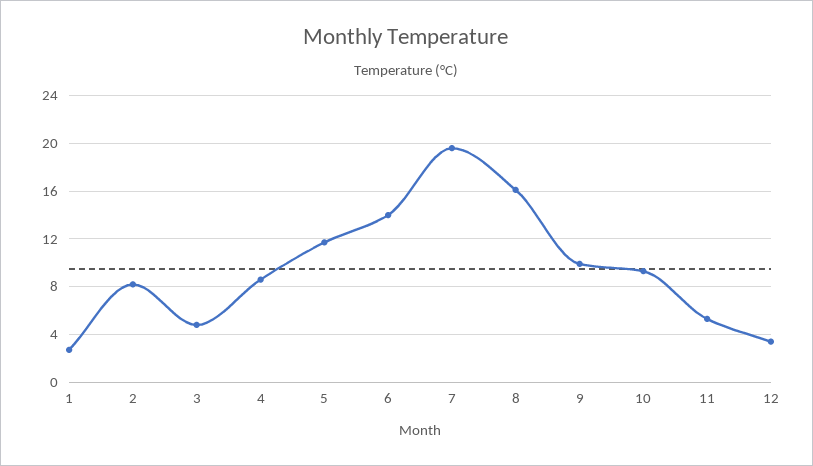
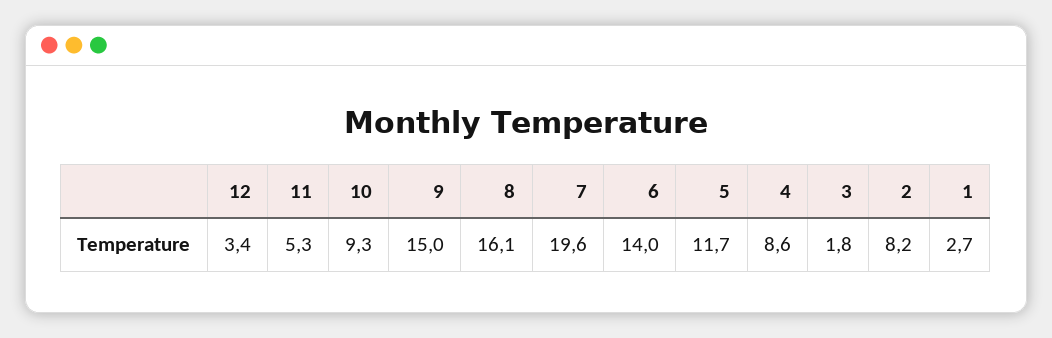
  {
    "1": 2.7,
    "2": 8.2,
-   "3": 5,
+   "3": 1.8,
    "4": 8.6,
    "5": 11.7,
    "6": 14,
    "7": 19.6,
    "8": 16.1,
-   "9": 10,
+   "9": 15,
    "10": 9.3,
    "11": 5.3,
    "12": 3.4
  }

